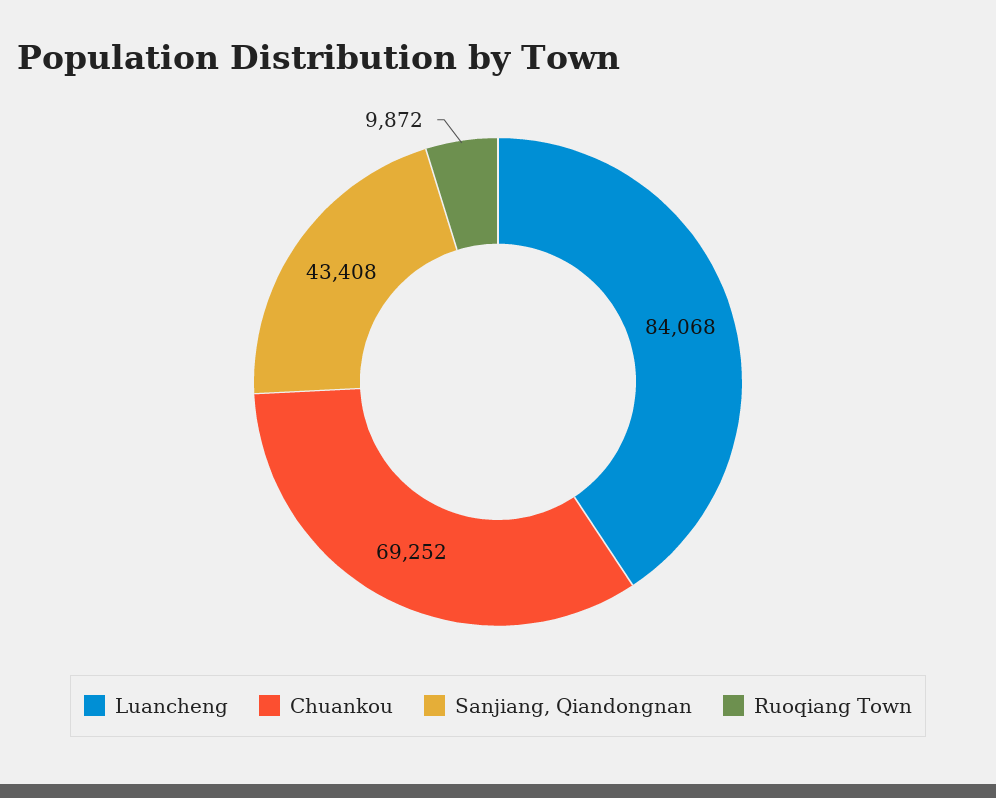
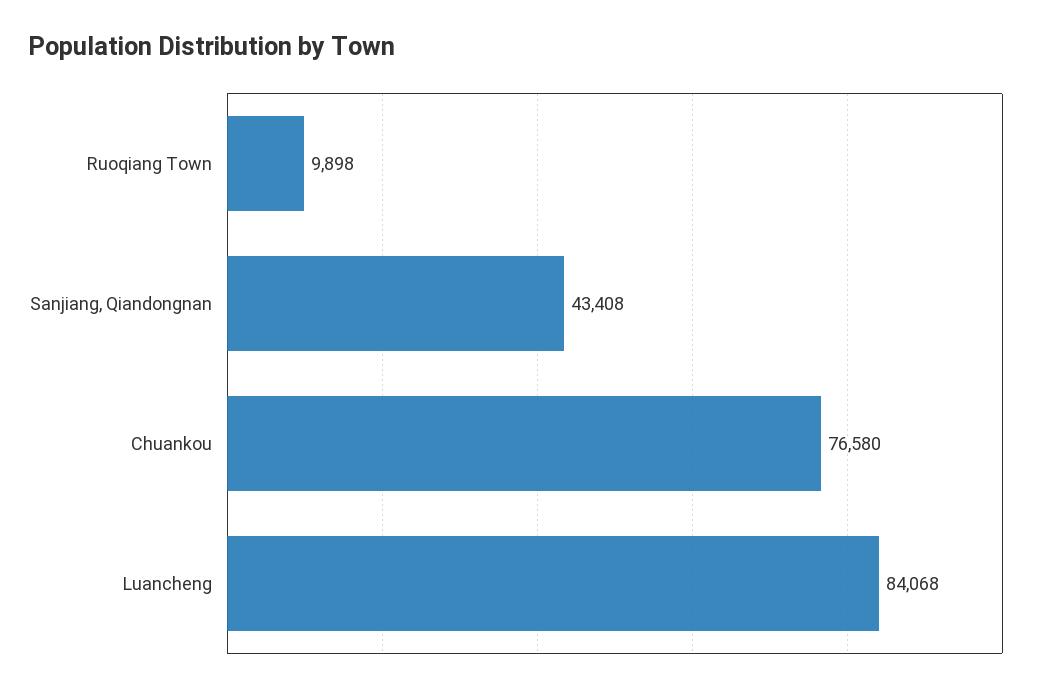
  {
    "Luancheng": 84068,
-   "Chuankou": 69252,
+   "Chuankou": 76580,
    "Sanjiang, Qiandongnan": 43408,
-   "Ruoqiang Town": 9872
+   "Ruoqiang Town": 9898
  }

